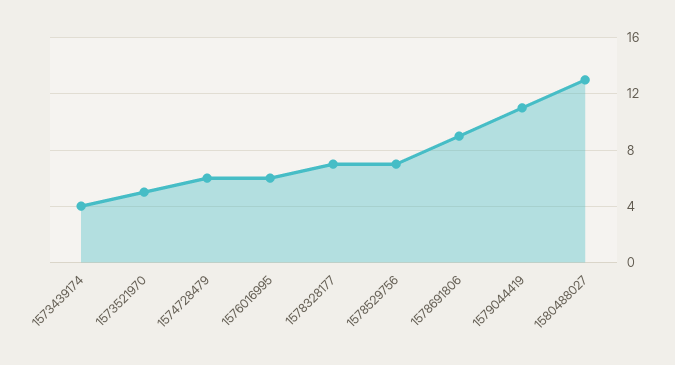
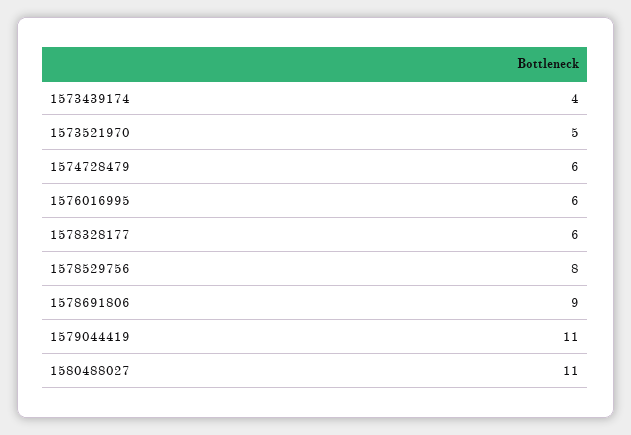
  {
    "1573439174": 4,
    "1573521970": 5,
    "1574728479": 6,
    "1576016995": 6,
-   "1578328177": 7,
+   "1578328177": 6,
-   "1578529756": 7,
+   "1578529756": 8,
    "1578691806": 9,
    "1579044419": 11,
-   "1580488027": 13
+   "1580488027": 11
  }

